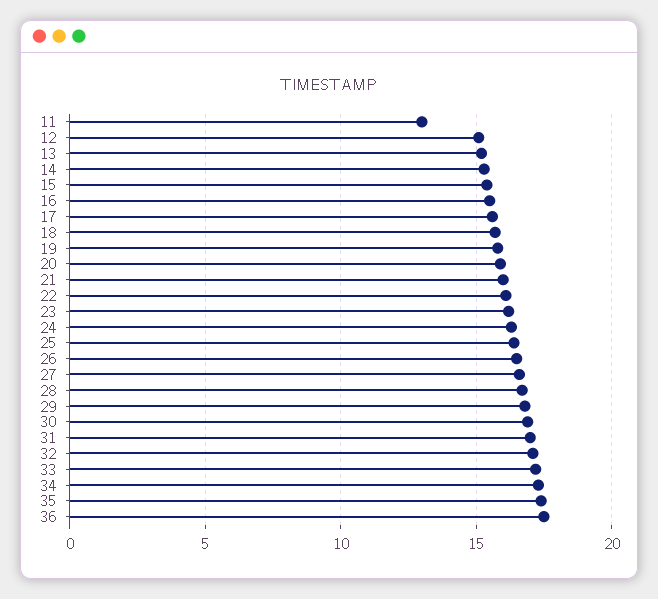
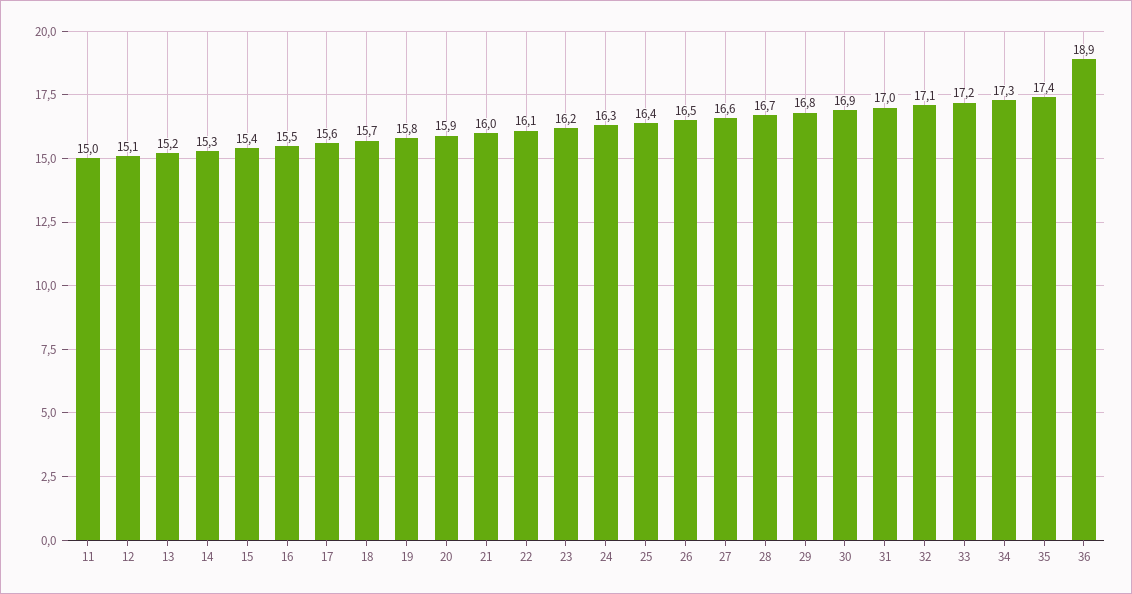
  {
-   "11": 13,
+   "11": 15,
    "12": 15.1,
    "13": 15.2,
    "14": 15.3,
    "15": 15.4,
    "16": 15.5,
    "17": 15.6,
    "18": 15.7,
    "19": 15.8,
    "20": 15.9,
    "21": 16,
    "22": 16.1,
    "23": 16.2,
    "24": 16.3,
    "25": 16.4,
    "26": 16.5,
    "27": 16.6,
    "28": 16.7,
    "29": 16.8,
    "30": 16.9,
    "31": 17,
    "32": 17.1,
    "33": 17.2,
    "34": 17.3,
    "35": 17.4,
-   "36": 17.5
+   "36": 18.9
  }

